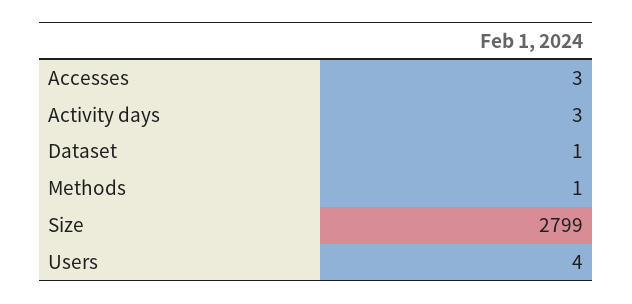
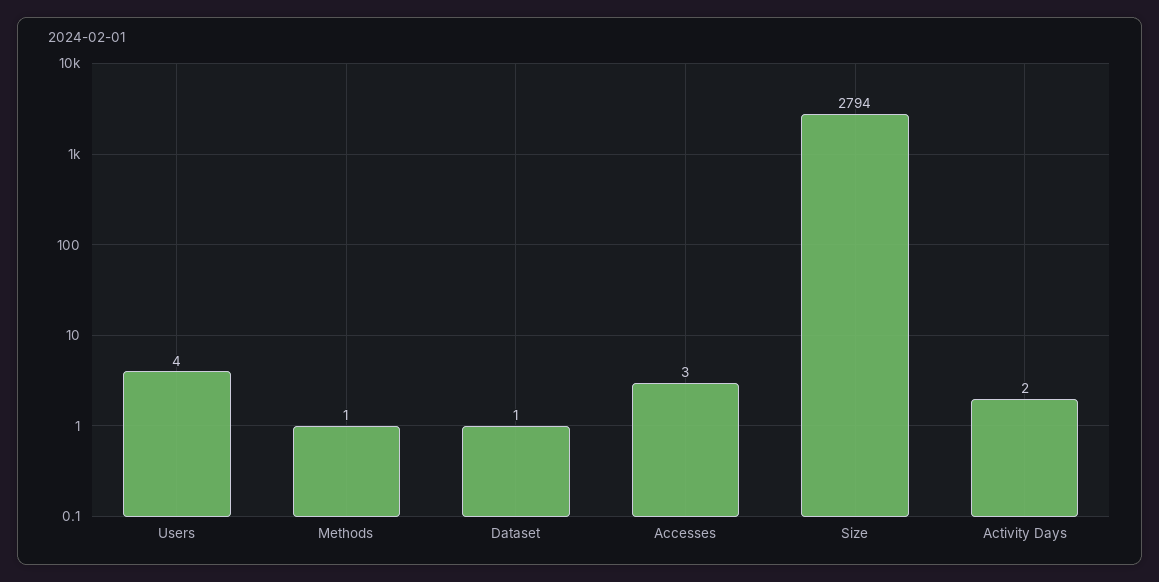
  {
    "Accesses": 3,
-   "Activity days": 3,
+   "Activity days": 2,
    "Dataset": 1,
    "Methods": 1,
-   "Size": 2799,
+   "Size": 2794,
    "Users": 4
  }

